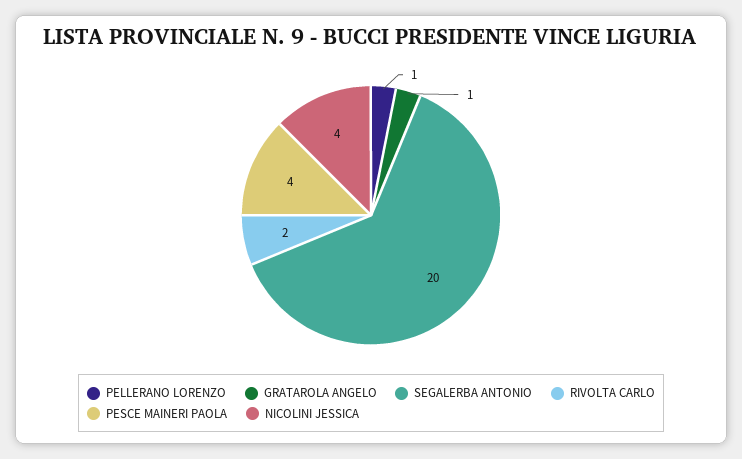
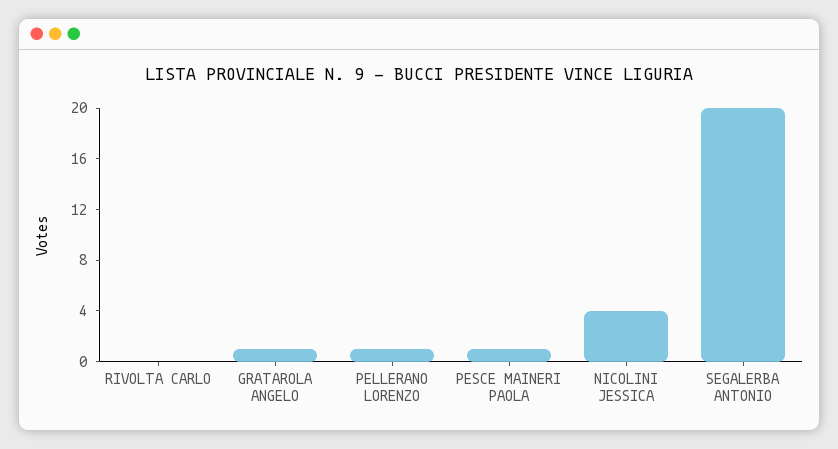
  {
    "PELLERANO LORENZO": 1,
    "GRATAROLA ANGELO": 1,
    "SEGALERBA ANTONIO": 20,
-   "RIVOLTA CARLO": 2,
+   "RIVOLTA CARLO": 0,
-   "PESCE MAINERI PAOLA": 4,
+   "PESCE MAINERI PAOLA": 1,
    "NICOLINI JESSICA": 4
  }

